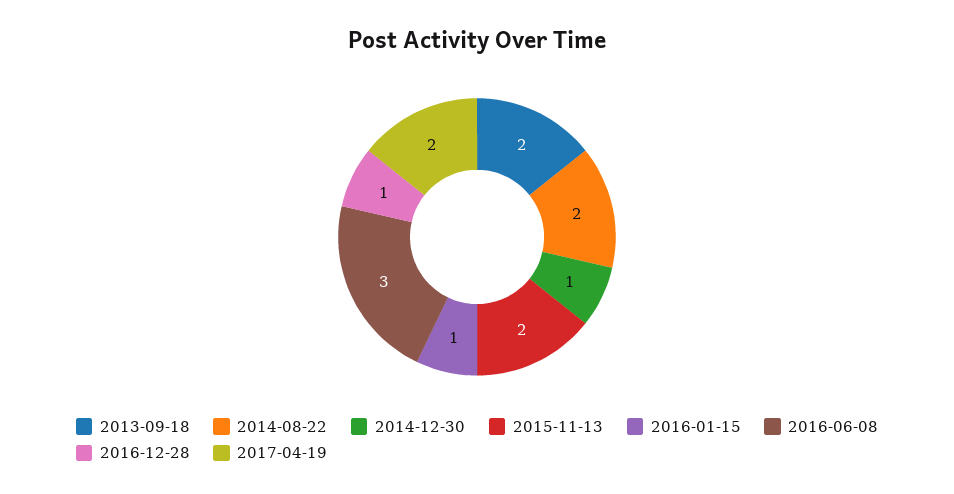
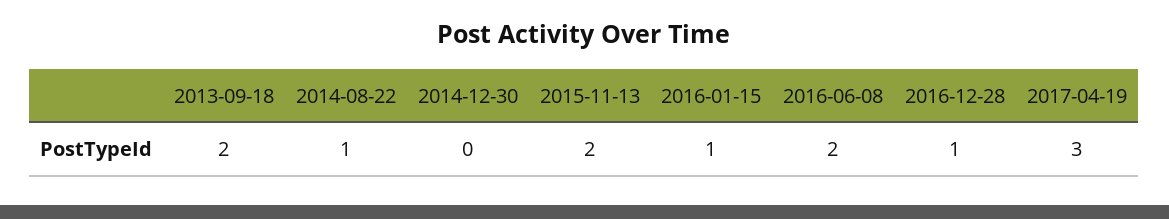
  {
    "2013-09-18": 2,
-   "2014-08-22": 2,
+   "2014-08-22": 1,
-   "2014-12-30": 1,
+   "2014-12-30": 0,
    "2015-11-13": 2,
    "2016-01-15": 1,
-   "2016-06-08": 3,
+   "2016-06-08": 2,
    "2016-12-28": 1,
-   "2017-04-19": 2
+   "2017-04-19": 3
  }

